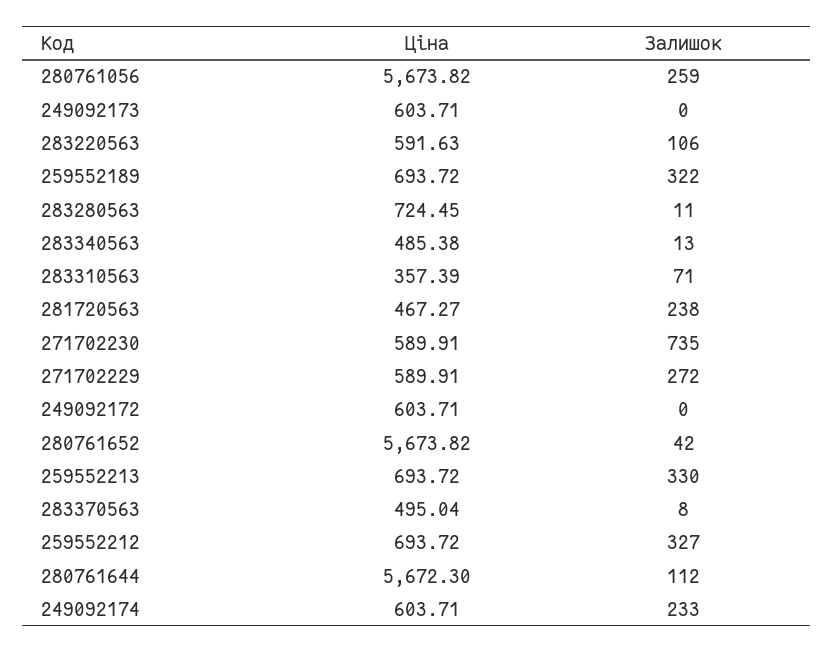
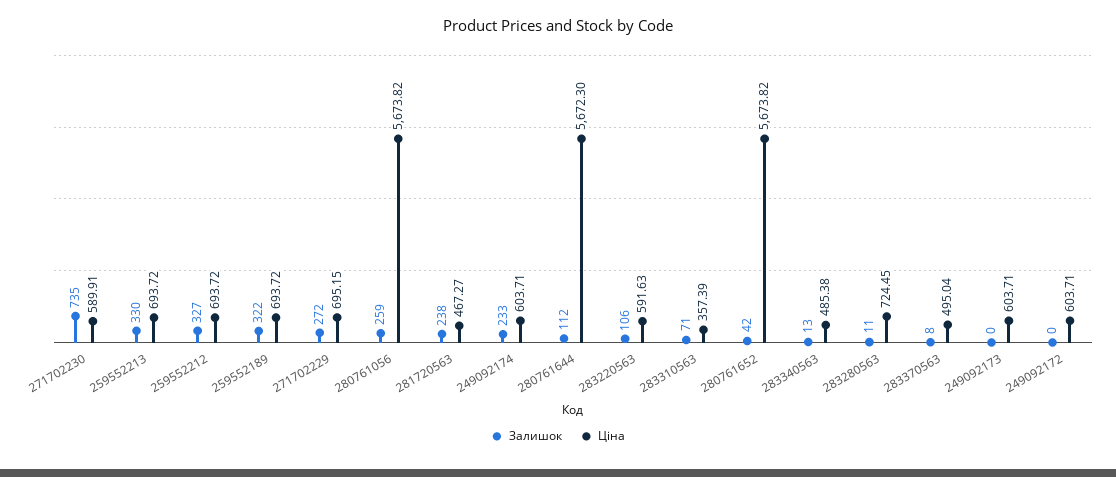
  {
    "Ціна": {
      "280761056": 5673.82,
      "249092173": 603.71,
      "283220563": 591.63,
      "259552189": 693.72,
      "283280563": 724.45,
      "283340563": 485.38,
      "283310563": 357.39,
      "281720563": 467.27,
      "271702230": 589.91,
-     "271702229": 589.91,
+     "271702229": 695.15,
      "249092172": 603.71,
      "280761652": 5673.82,
      "259552213": 693.72,
      "283370563": 495.04,
      "259552212": 693.72,
      "280761644": 5672.3,
      "249092174": 603.71
    },
    "Залишок": {
      "280761056": 259,
      "249092173": 0,
      "283220563": 106,
      "259552189": 322,
      "283280563": 11,
      "283340563": 13,
      "283310563": 71,
      "281720563": 238,
      "271702230": 735,
      "271702229": 272,
      "249092172": 0,
      "280761652": 42,
      "259552213": 330,
      "283370563": 8,
      "259552212": 327,
      "280761644": 112,
      "249092174": 233
    }
  }

